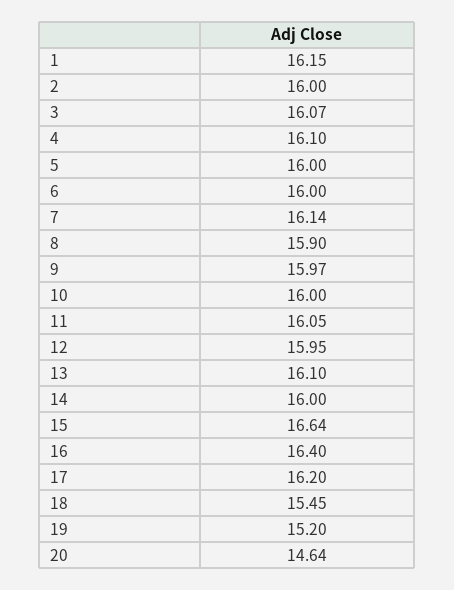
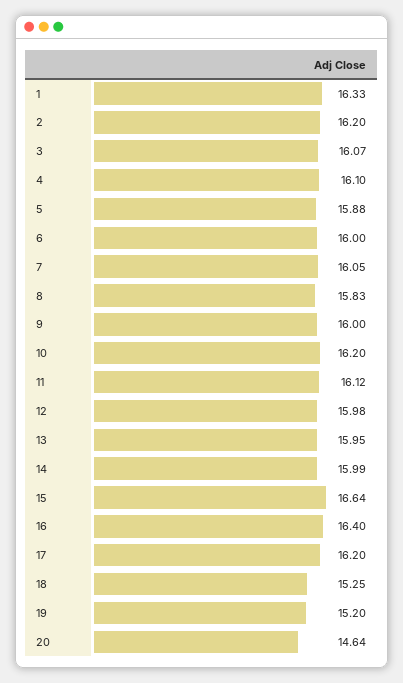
  {
-   "1": 16.15,
+   "1": 16.33,
-   "2": 16,
+   "2": 16.2,
    "3": 16.07,
    "4": 16.1,
-   "5": 16,
+   "5": 15.88,
    "6": 16,
-   "7": 16.14,
+   "7": 16.05,
-   "8": 15.9,
+   "8": 15.83,
-   "9": 15.97,
+   "9": 16,
-   "10": 16,
+   "10": 16.2,
-   "11": 16.05,
+   "11": 16.12,
-   "12": 15.95,
+   "12": 15.98,
-   "13": 16.1,
+   "13": 15.95,
-   "14": 16,
+   "14": 15.99,
    "15": 16.64,
    "16": 16.4,
    "17": 16.2,
-   "18": 15.45,
+   "18": 15.25,
    "19": 15.2,
    "20": 14.64
  }

